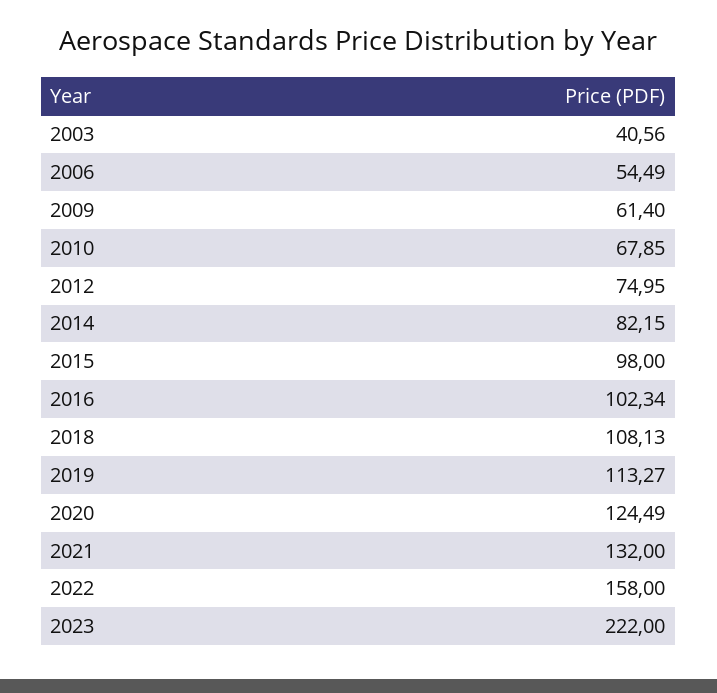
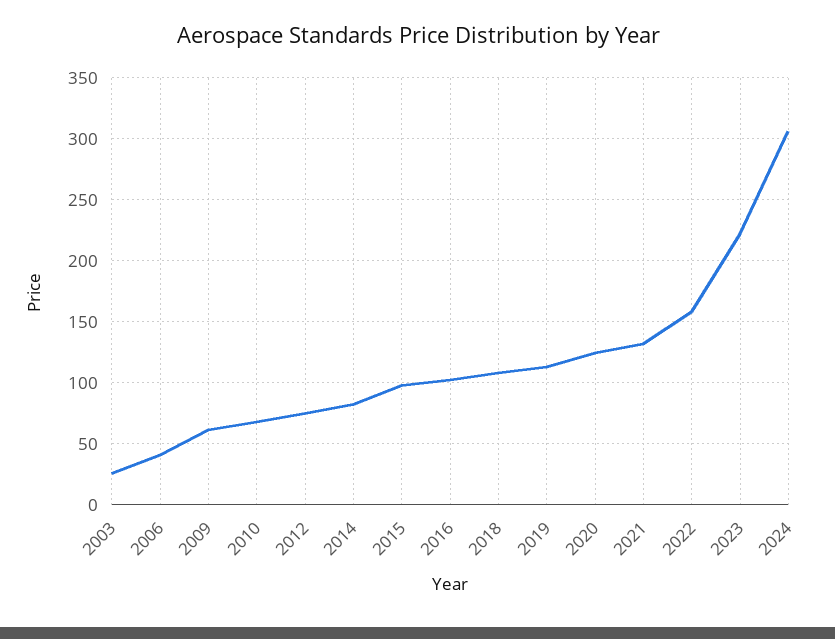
  {
-   "2003": 40.56,
+   "2003": 25,
-   "2006": 54.49,
+   "2006": 40,
    "2009": 61.4,
    "2010": 67.85,
    "2012": 74.95,
    "2014": 82.15,
    "2015": 98,
    "2016": 102.34,
    "2018": 108.13,
    "2019": 113.27,
    "2020": 124.49,
    "2021": 132,
    "2022": 158,
-   "2023": 222
+   "2023": 222,
+   "2024": 305
  }

